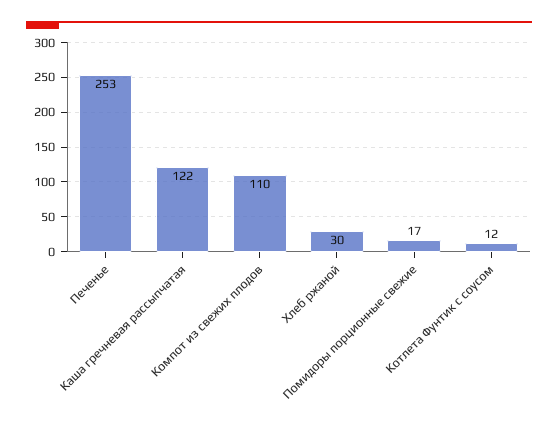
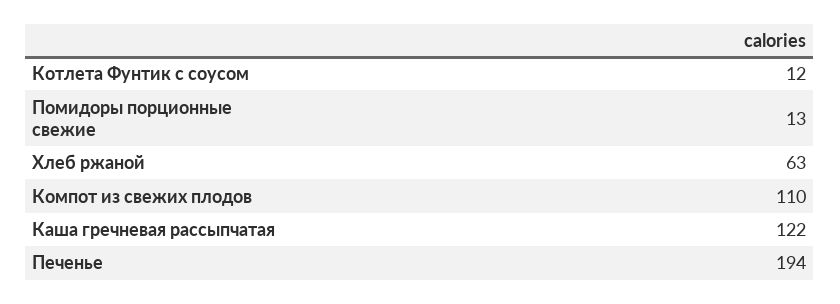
  {
-   "Печенье": 253,
+   "Печенье": 194,
    "Каша гречневая рассыпчатая": 122,
    "Компот из свежих плодов": 110,
-   "Хлеб ржаной": 30,
+   "Хлеб ржаной": 63,
-   "Помидоры порционные свежие": 17,
+   "Помидоры порционные свежие": 13,
    "Котлета Фунтик с соусом": 12
  }

